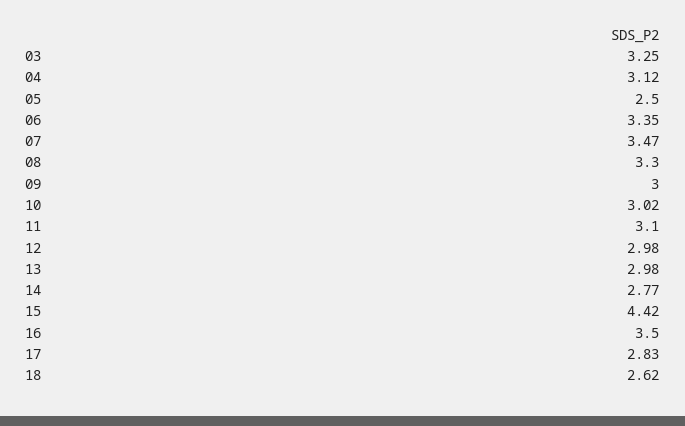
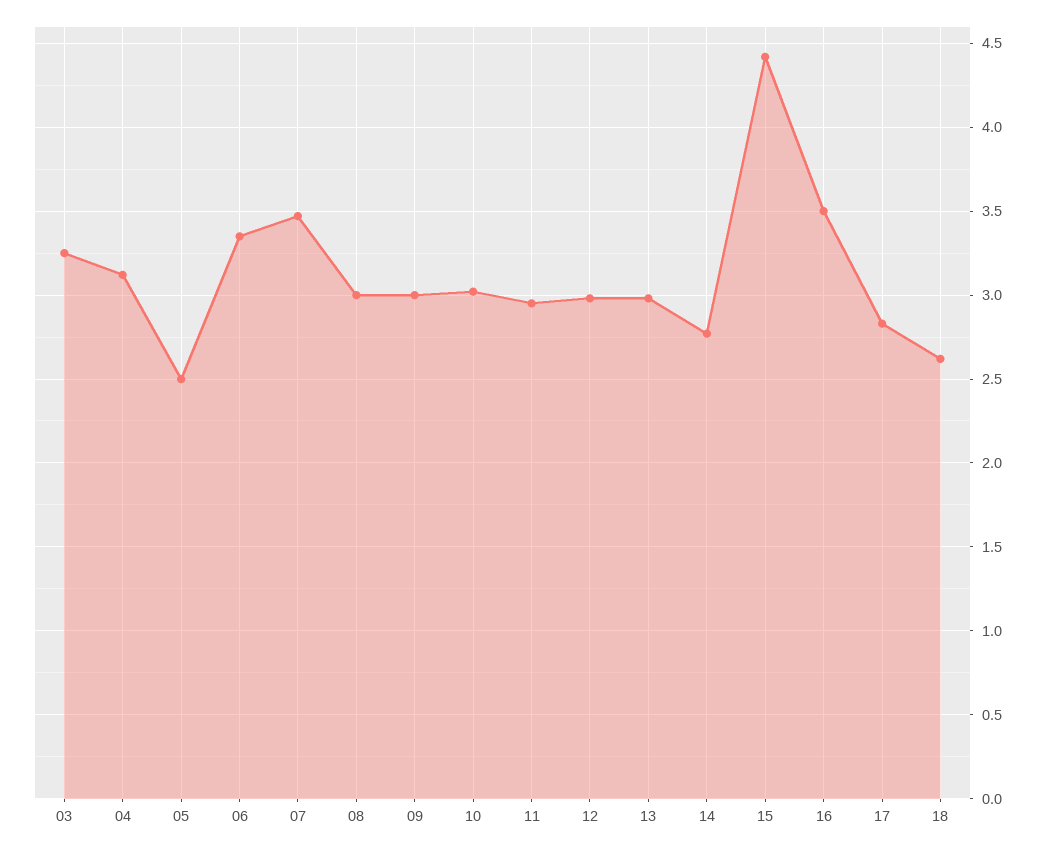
  {
    "03": 3.25,
    "04": 3.12,
    "05": 2.5,
    "06": 3.35,
    "07": 3.47,
-   "08": 3.3,
+   "08": 3,
    "09": 3,
    "10": 3.02,
-   "11": 3.1,
+   "11": 2.95,
    "12": 2.98,
    "13": 2.98,
    "14": 2.77,
    "15": 4.42,
    "16": 3.5,
    "17": 2.83,
    "18": 2.62
  }

